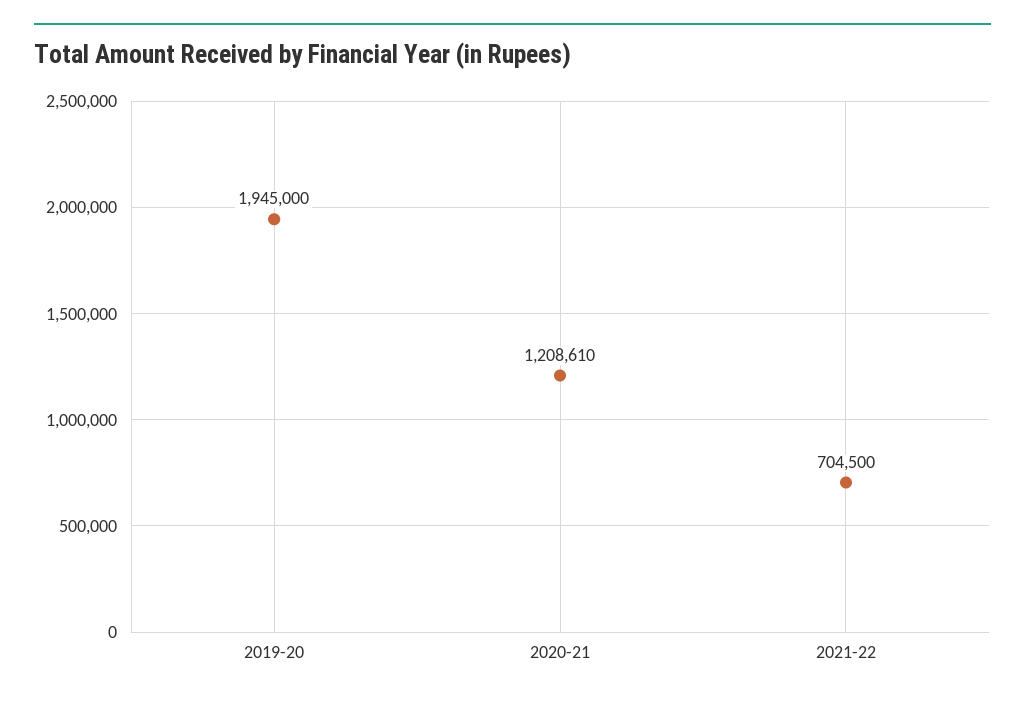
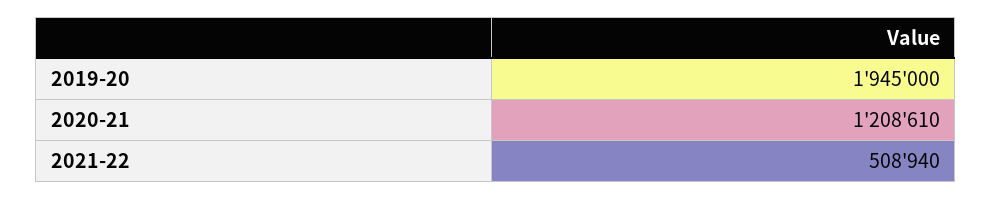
  {
    "2019-20": 1945000,
    "2020-21": 1208610,
-   "2021-22": 704500
+   "2021-22": 508940
  }

